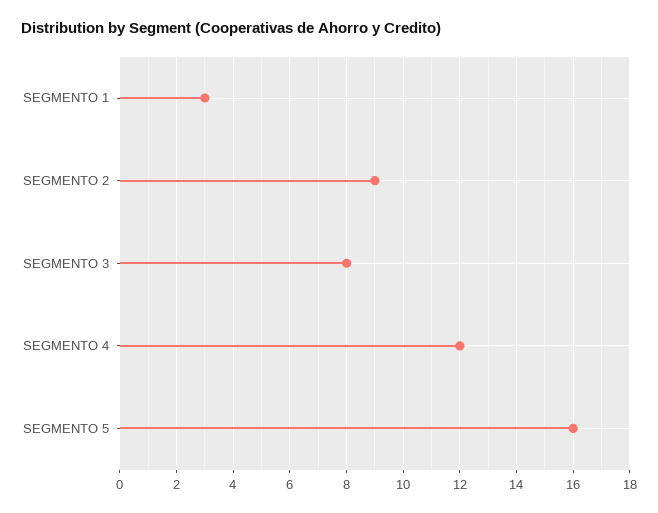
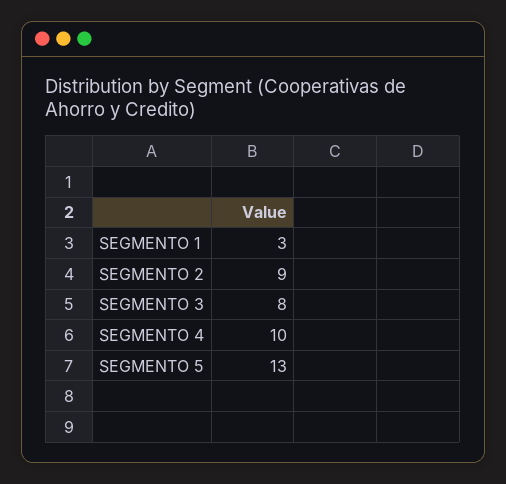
  {
    "SEGMENTO 1": 3,
    "SEGMENTO 2": 9,
    "SEGMENTO 3": 8,
-   "SEGMENTO 4": 12,
+   "SEGMENTO 4": 10,
-   "SEGMENTO 5": 16
+   "SEGMENTO 5": 13
  }

